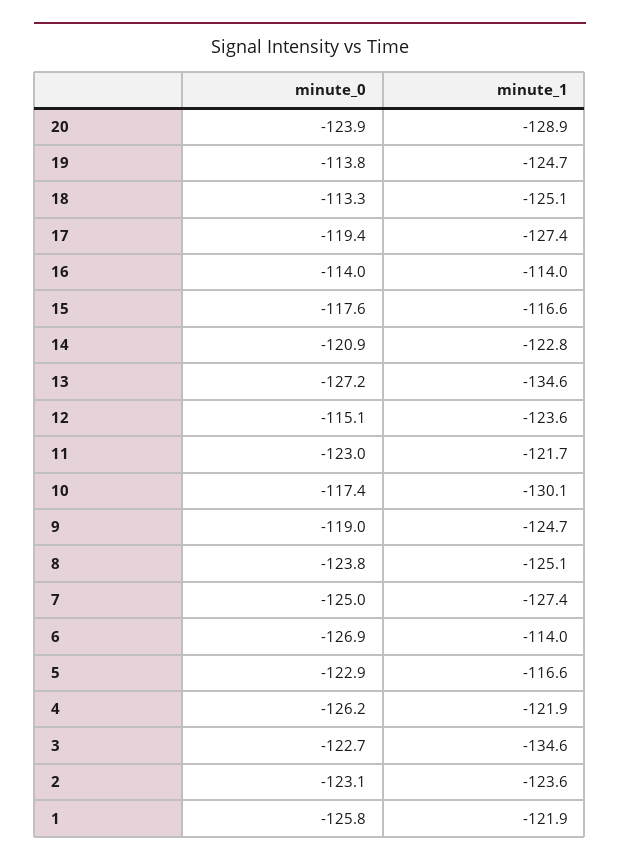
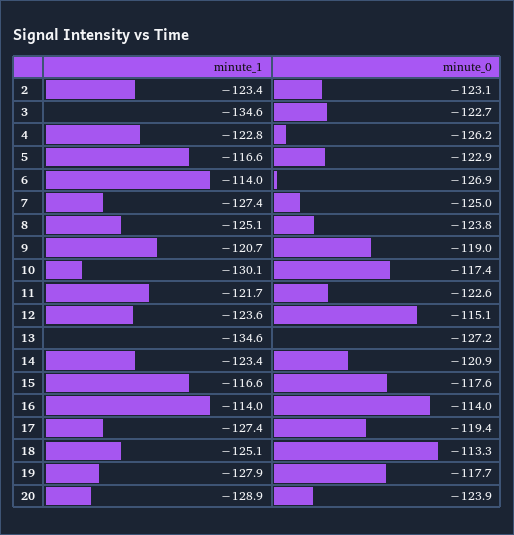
  {
    "minute_0": {
      "20": -123.9,
-     "19": -113.8,
+     "19": -117.7,
      "18": -113.3,
      "17": -119.4,
      "16": -114,
      "15": -117.6,
      "14": -120.9,
      "13": -127.2,
      "12": -115.1,
-     "11": -123,
+     "11": -122.6,
      "10": -117.4,
      "9": -119,
      "8": -123.8,
      "7": -125,
      "6": -126.9,
      "5": -122.9,
      "4": -126.2,
      "3": -122.7,
-     "2": -123.1,
+     "2": -123.1
-     "1": -125.8
    },
    "minute_1": {
      "20": -128.9,
-     "19": -124.7,
+     "19": -127.9,
      "18": -125.1,
      "17": -127.4,
      "16": -114,
      "15": -116.6,
-     "14": -122.8,
+     "14": -123.4,
      "13": -134.6,
      "12": -123.6,
      "11": -121.7,
      "10": -130.1,
-     "9": -124.7,
+     "9": -120.7,
      "8": -125.1,
      "7": -127.4,
      "6": -114,
      "5": -116.6,
-     "4": -121.9,
+     "4": -122.8,
      "3": -134.6,
-     "2": -123.6,
+     "2": -123.4
-     "1": -121.9
    }
  }

